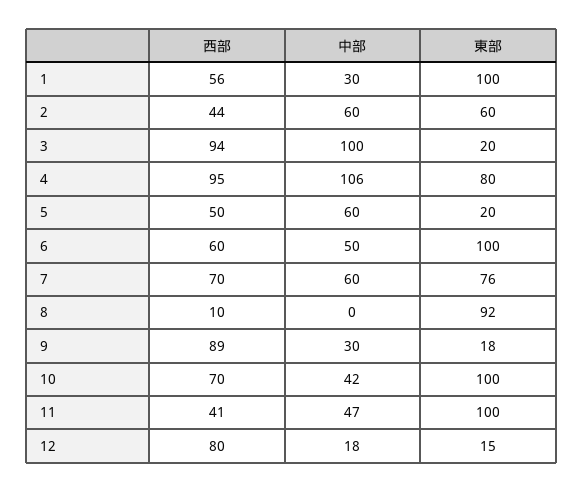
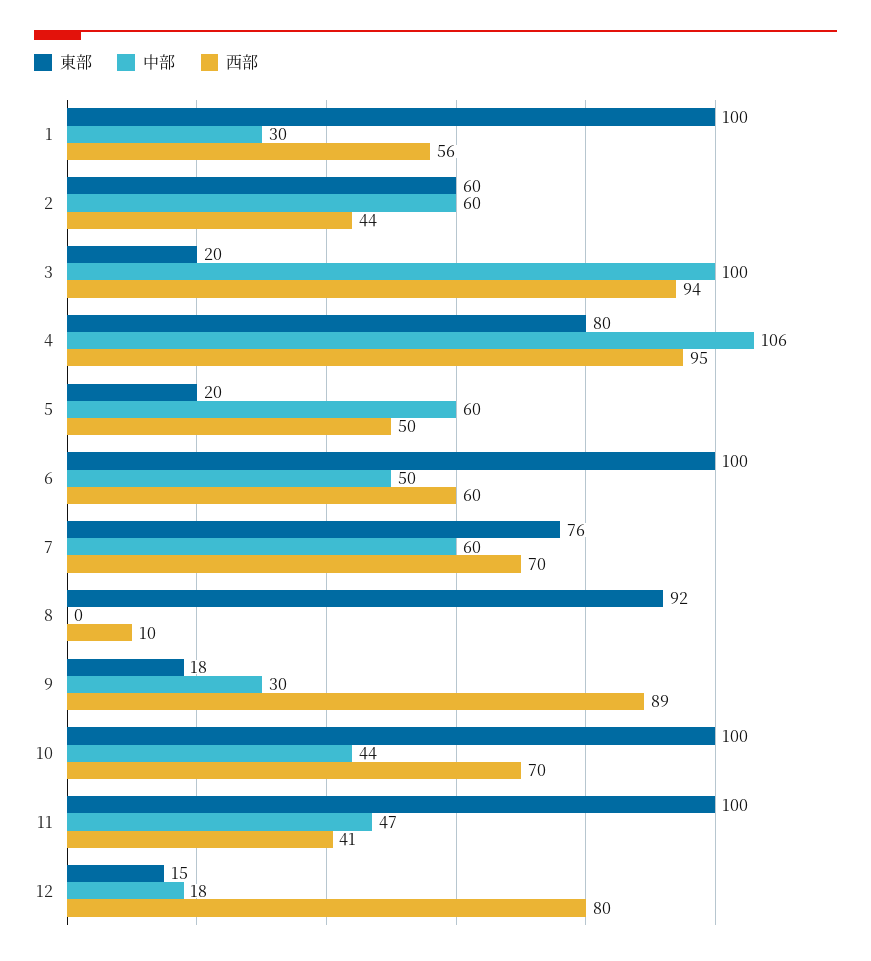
  {
    "西部": {
      "1": 56,
      "2": 44,
      "3": 94,
      "4": 95,
      "5": 50,
      "6": 60,
      "7": 70,
      "8": 10,
      "9": 89,
      "10": 70,
      "11": 41,
      "12": 80
    },
    "中部": {
      "1": 30,
      "2": 60,
      "3": 100,
      "4": 106,
      "5": 60,
      "6": 50,
      "7": 60,
      "8": 0,
      "9": 30,
-     "10": 42,
+     "10": 44,
      "11": 47,
      "12": 18
    },
    "東部": {
      "1": 100,
      "2": 60,
      "3": 20,
      "4": 80,
      "5": 20,
      "6": 100,
      "7": 76,
      "8": 92,
      "9": 18,
      "10": 100,
      "11": 100,
      "12": 15
    }
  }

